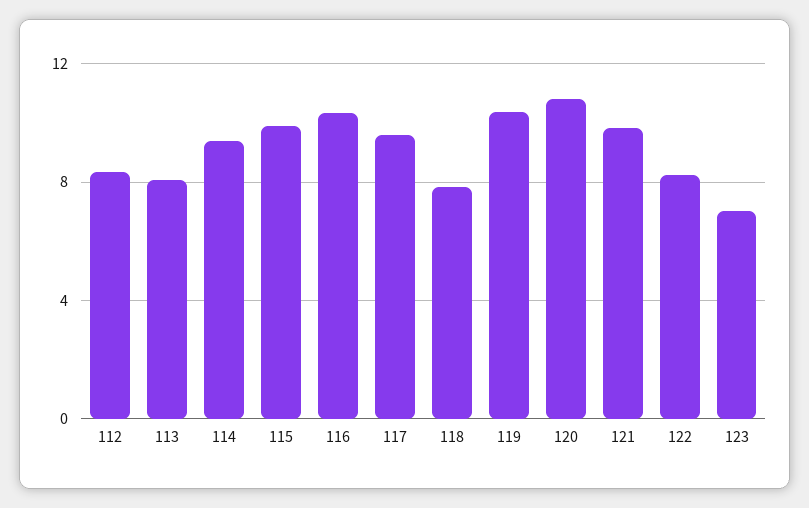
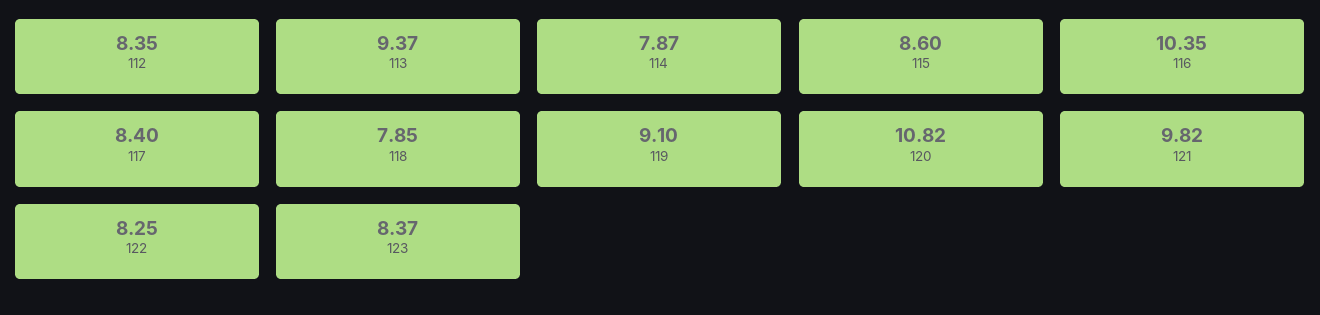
  {
    "112": 8.35,
-   "113": 8,
+   "113": 9.37,
-   "114": 9.5,
+   "114": 7.87,
-   "115": 10,
+   "115": 8.6,
    "116": 10.35,
-   "117": 9.5,
+   "117": 8.4,
    "118": 7.85,
-   "119": 10.5,
+   "119": 9.1,
    "120": 10.82,
    "121": 9.82,
    "122": 8.25,
-   "123": 7
+   "123": 8.37
  }

